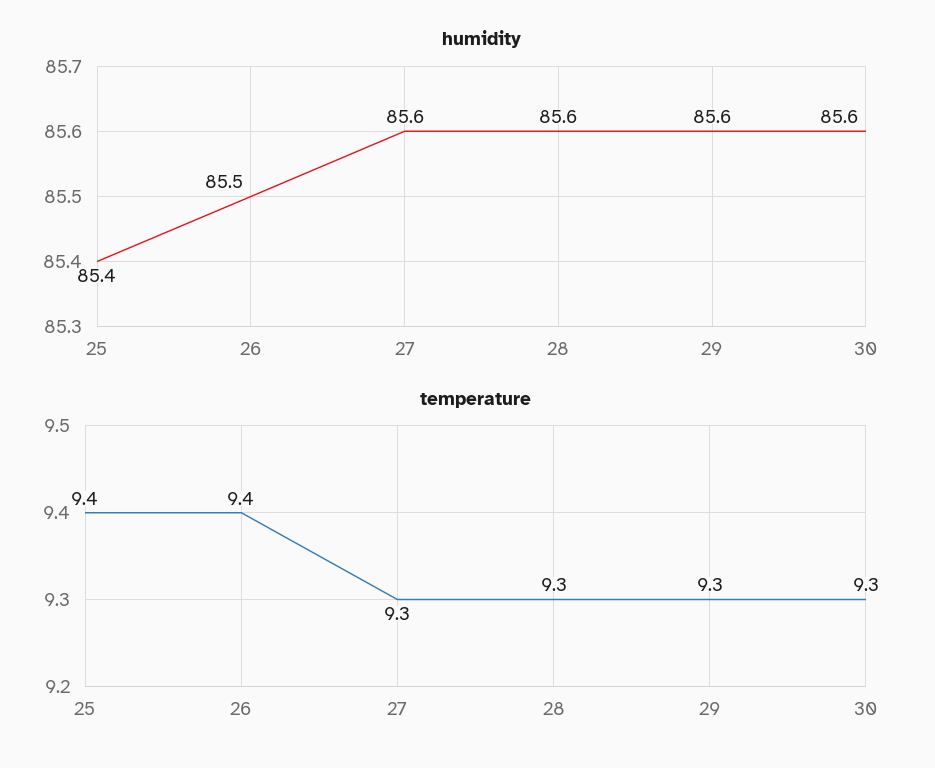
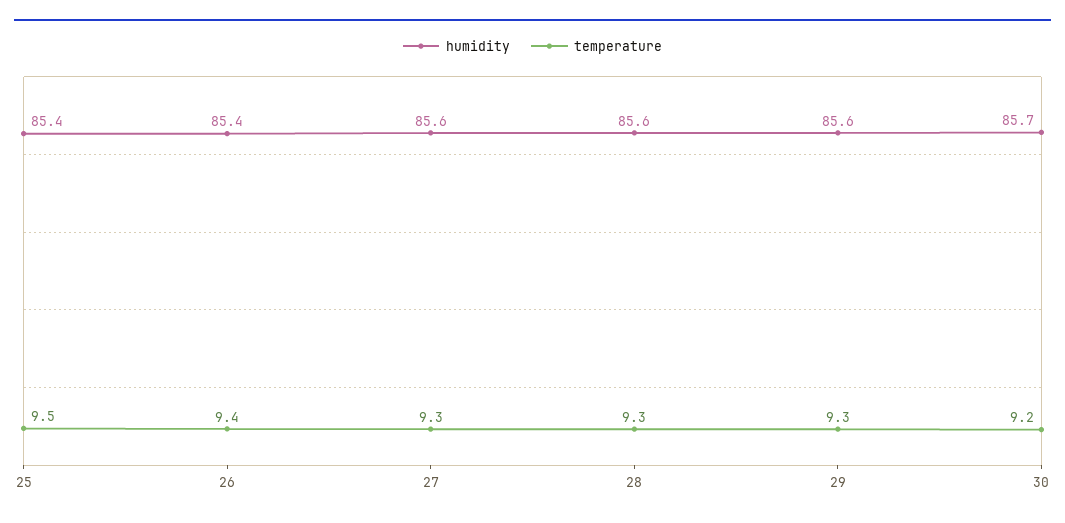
  {
    "humidity": {
      "25": 85.4,
-     "26": 85.5,
+     "26": 85.4,
      "27": 85.6,
      "28": 85.6,
      "29": 85.6,
-     "30": 85.6
+     "30": 85.7
    },
    "temperature": {
-     "25": 9.4,
+     "25": 9.5,
      "26": 9.4,
      "27": 9.3,
      "28": 9.3,
      "29": 9.3,
-     "30": 9.3
+     "30": 9.2
    }
  }

